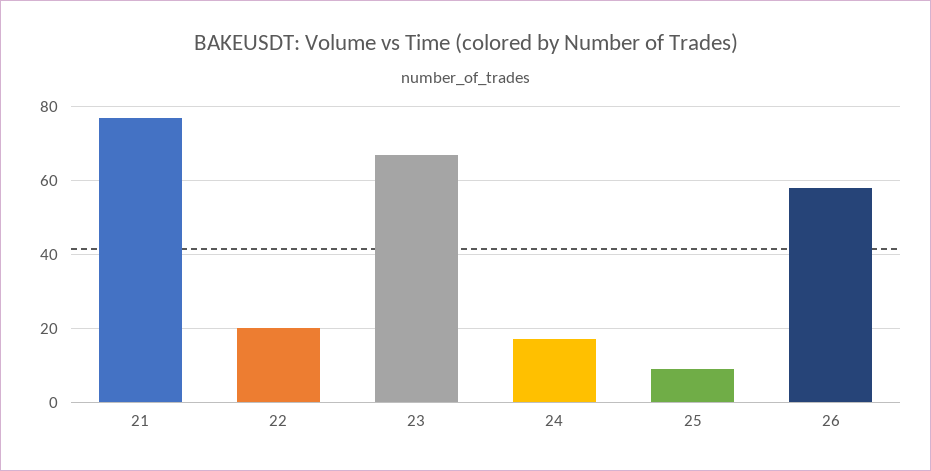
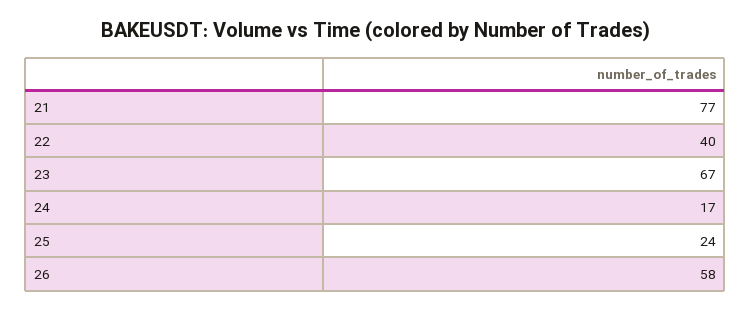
  {
    "21": 77,
-   "22": 20,
+   "22": 40,
    "23": 67,
    "24": 17,
-   "25": 10,
+   "25": 24,
    "26": 58
  }

